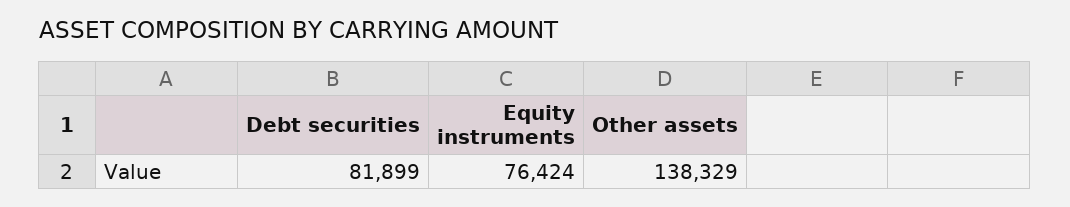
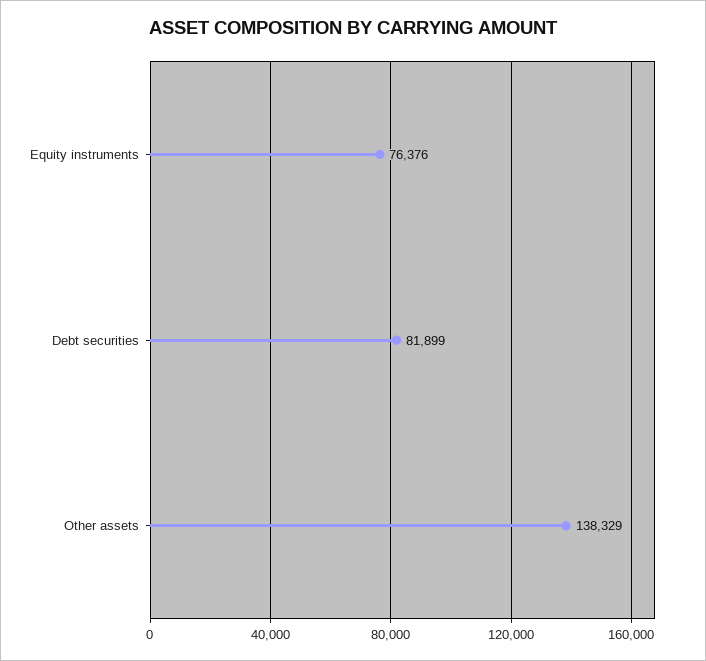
  {
    "Debt securities": 81899,
-   "Equity instruments": 76424,
+   "Equity instruments": 76376,
    "Other assets": 138329
  }

